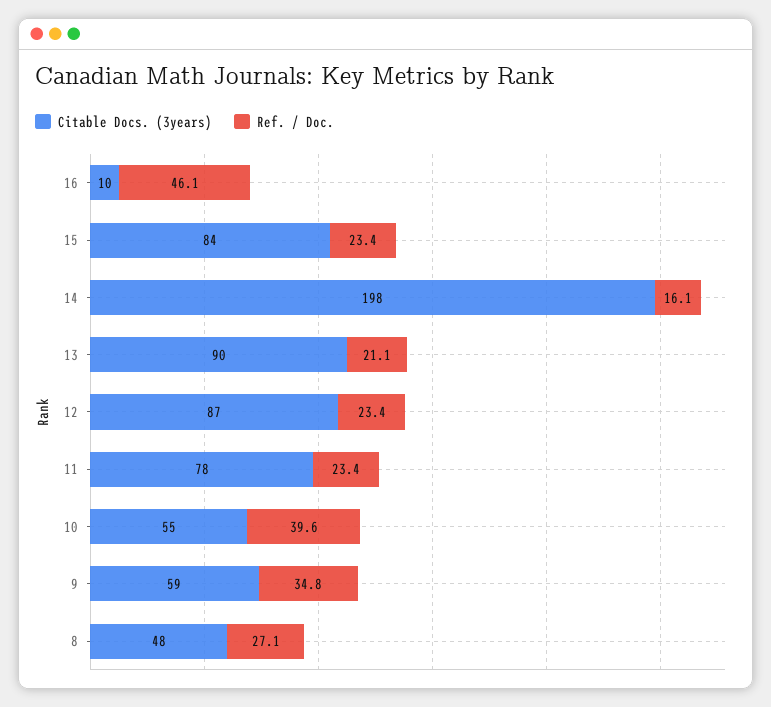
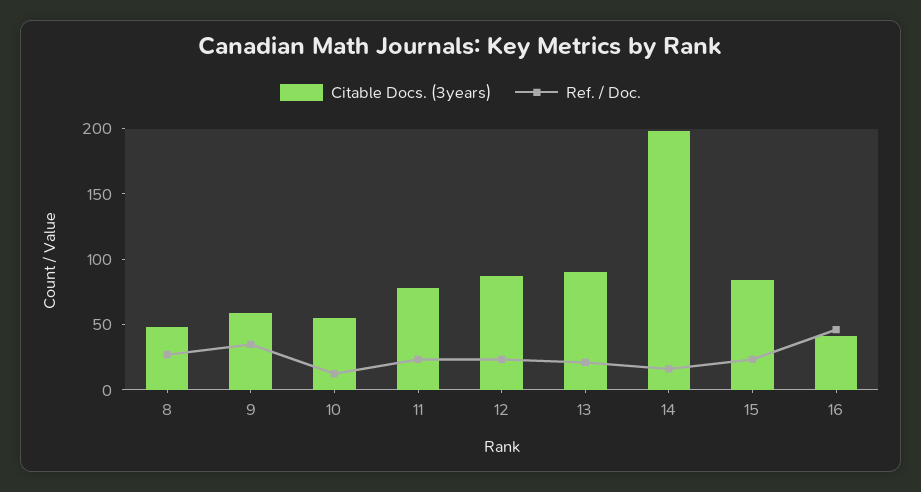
  {
    "Citable Docs. (3years)": {
-     "16": 10,
+     "16": 40,
      "15": 84,
      "14": 198,
      "13": 90,
      "12": 87,
      "11": 78,
      "10": 55,
      "9": 59,
      "8": 48
    },
    "Ref. / Doc.": {
      "16": 46.1,
      "15": 23.4,
      "14": 16.1,
      "13": 21.1,
      "12": 23.4,
      "11": 23.4,
-     "10": 39.6,
+     "10": 10,
      "9": 34.8,
      "8": 27.1
    }
  }

